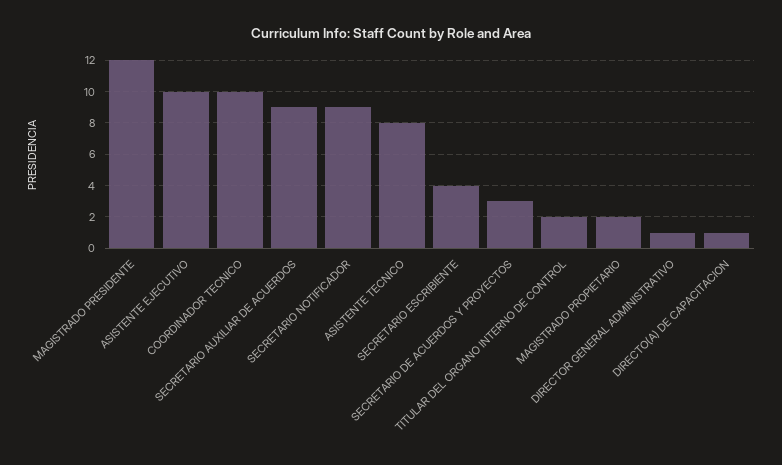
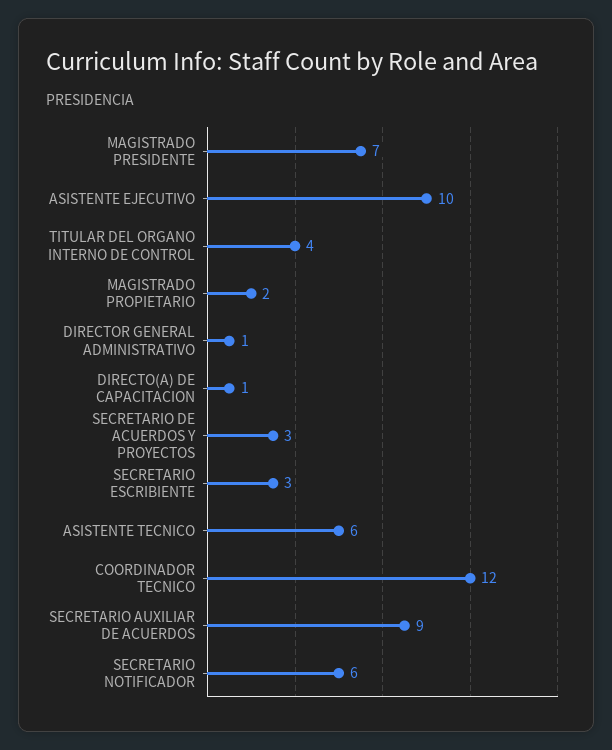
  {
-   "MAGISTRADO PRESIDENTE": 12,
+   "MAGISTRADO PRESIDENTE": 7,
    "ASISTENTE EJECUTIVO": 10,
-   "COORDINADOR TECNICO": 10,
+   "COORDINADOR TECNICO": 12,
    "SECRETARIO AUXILIAR DE ACUERDOS": 9,
-   "SECRETARIO NOTIFICADOR": 9,
+   "SECRETARIO NOTIFICADOR": 6,
-   "ASISTENTE TECNICO": 8,
+   "ASISTENTE TECNICO": 6,
-   "SECRETARIO ESCRIBIENTE": 4,
+   "SECRETARIO ESCRIBIENTE": 3,
    "SECRETARIO DE ACUERDOS Y PROYECTOS": 3,
-   "TITULAR DEL ORGANO INTERNO DE CONTROL": 2,
+   "TITULAR DEL ORGANO INTERNO DE CONTROL": 4,
    "MAGISTRADO PROPIETARIO": 2,
    "DIRECTOR GENERAL ADMINISTRATIVO": 1,
    "DIRECTO(A) DE CAPACITACION": 1
  }

